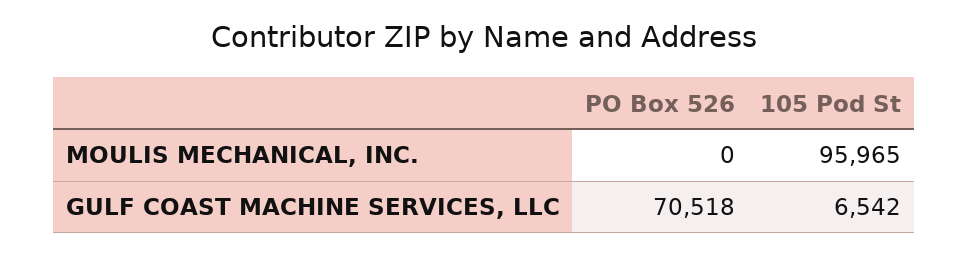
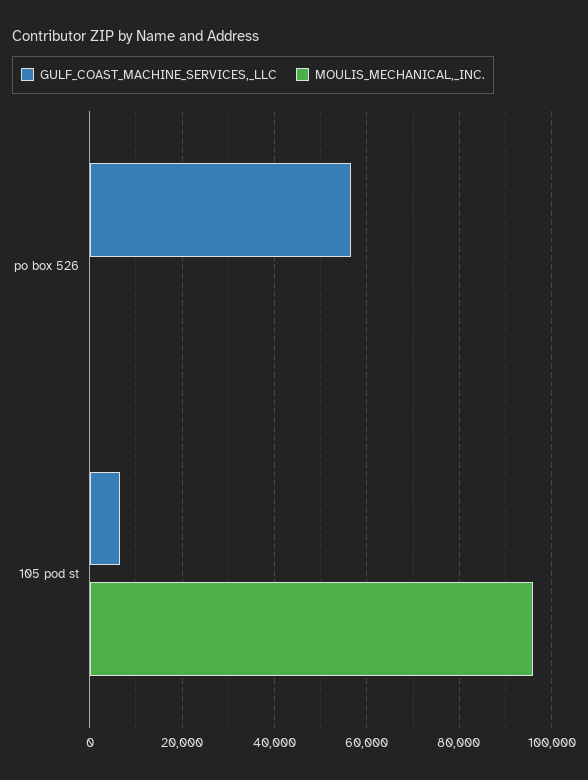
  {
    "MOULIS MECHANICAL, INC.": {
      "PO Box 526": 0,
      "105 Pod St": 95965
    },
    "GULF COAST MACHINE SERVICES, LLC": {
-     "PO Box 526": 70518,
+     "PO Box 526": 56000,
      "105 Pod St": 6542
    }
  }

